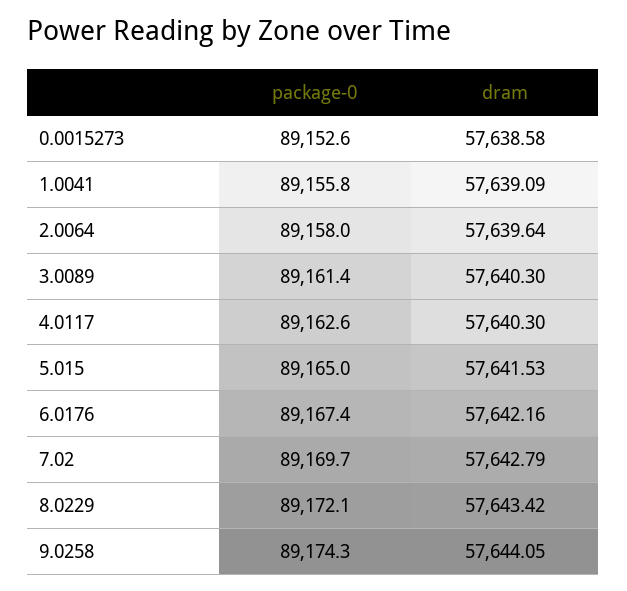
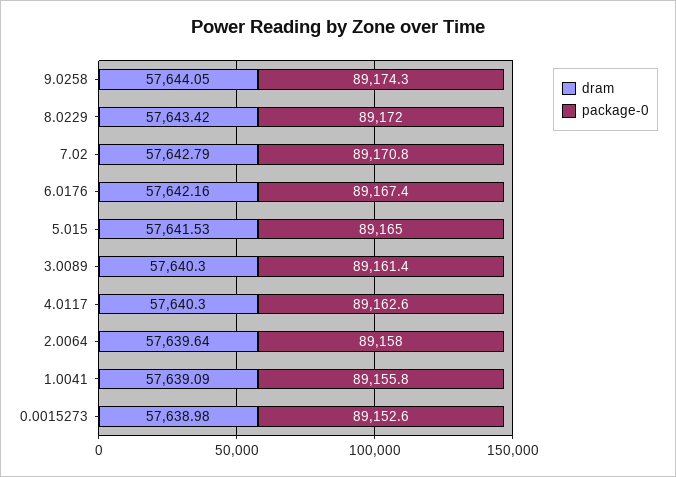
  {
    "package-0": {
      "0.0015273": 89152.6,
      "1.0041": 89155.8,
      "2.0064": 89158,
      "3.0089": 89161.4,
      "4.0117": 89162.6,
      "5.015": 89165,
      "6.0176": 89167.4,
-     "7.02": 89169.7,
+     "7.02": 89170.8,
-     "8.0229": 89172.1,
+     "8.0229": 89172,
      "9.0258": 89174.3
    },
    "dram": {
-     "0.0015273": 57638.58,
+     "0.0015273": 57638.98,
      "1.0041": 57639.09,
      "2.0064": 57639.64,
      "3.0089": 57640.3,
      "4.0117": 57640.3,
      "5.015": 57641.53,
      "6.0176": 57642.16,
      "7.02": 57642.79,
      "8.0229": 57643.42,
      "9.0258": 57644.05
    }
  }

